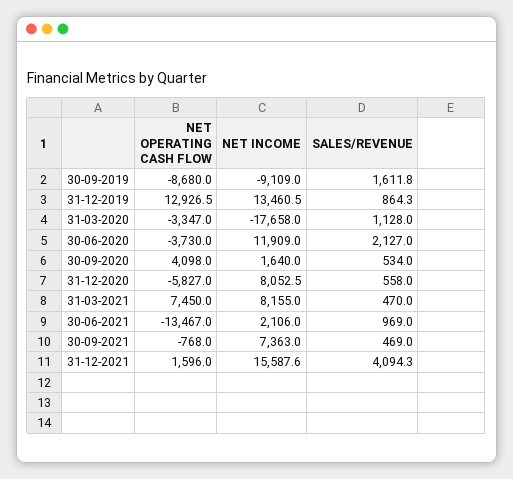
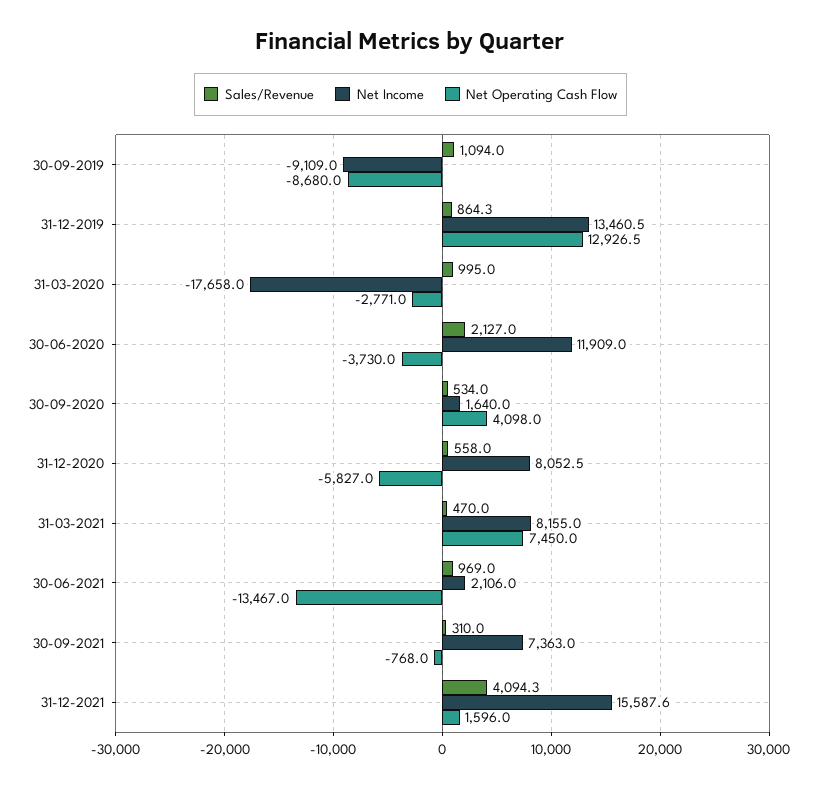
  {
    "NET OPERATING CASH FLOW": {
      "30-09-2019": -8680,
      "31-12-2019": 12926.5,
-     "31-03-2020": -3347,
+     "31-03-2020": -2771,
      "30-06-2020": -3730,
      "30-09-2020": 4098,
      "31-12-2020": -5827,
      "31-03-2021": 7450,
      "30-06-2021": -13467,
      "30-09-2021": -768,
      "31-12-2021": 1596
    },
    "NET INCOME": {
      "30-09-2019": -9109,
      "31-12-2019": 13460.5,
      "31-03-2020": -17658,
      "30-06-2020": 11909,
      "30-09-2020": 1640,
      "31-12-2020": 8052.5,
      "31-03-2021": 8155,
      "30-06-2021": 2106,
      "30-09-2021": 7363,
      "31-12-2021": 15587.6
    },
    "SALES/REVENUE": {
-     "30-09-2019": 1611.8,
+     "30-09-2019": 1094,
      "31-12-2019": 864.3,
-     "31-03-2020": 1128,
+     "31-03-2020": 995,
      "30-06-2020": 2127,
      "30-09-2020": 534,
      "31-12-2020": 558,
      "31-03-2021": 470,
      "30-06-2021": 969,
-     "30-09-2021": 469,
+     "30-09-2021": 310,
      "31-12-2021": 4094.3
    }
  }

